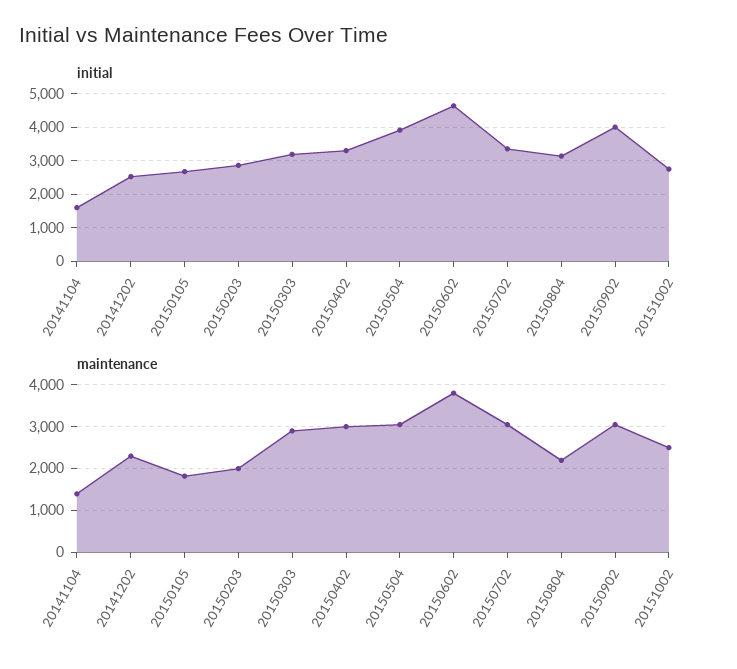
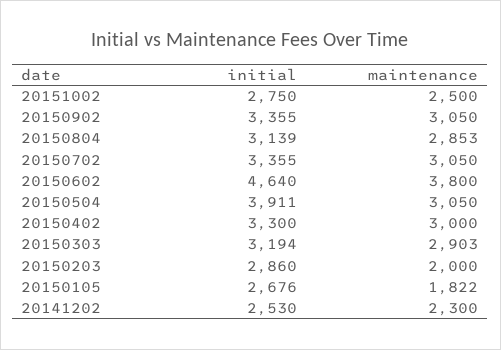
  {
    "initial": {
-     "20141104": 1600,
      "20141202": 2530,
      "20150105": 2676,
      "20150203": 2860,
      "20150303": 3194,
      "20150402": 3300,
      "20150504": 3911,
      "20150602": 4640,
      "20150702": 3355,
      "20150804": 3139,
-     "20150902": 4000,
+     "20150902": 3355,
      "20151002": 2750
    },
    "maintenance": {
-     "20141104": 1400,
      "20141202": 2300,
      "20150105": 1822,
      "20150203": 2000,
      "20150303": 2903,
      "20150402": 3000,
      "20150504": 3050,
      "20150602": 3800,
      "20150702": 3050,
-     "20150804": 2200,
+     "20150804": 2853,
      "20150902": 3050,
      "20151002": 2500
    }
  }

